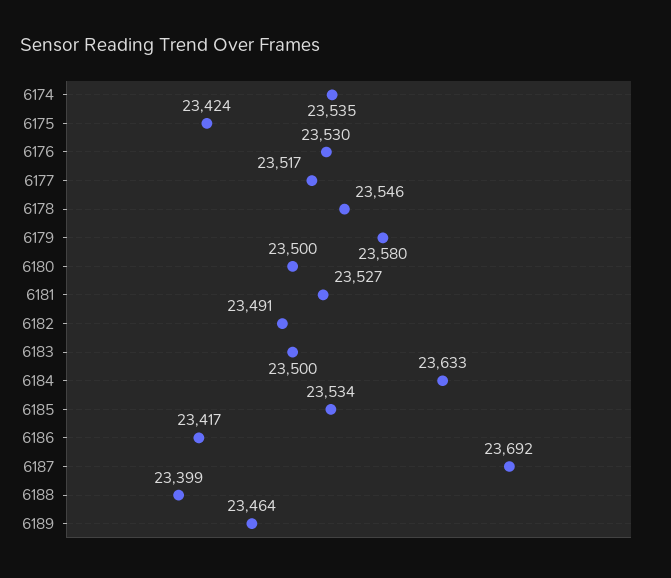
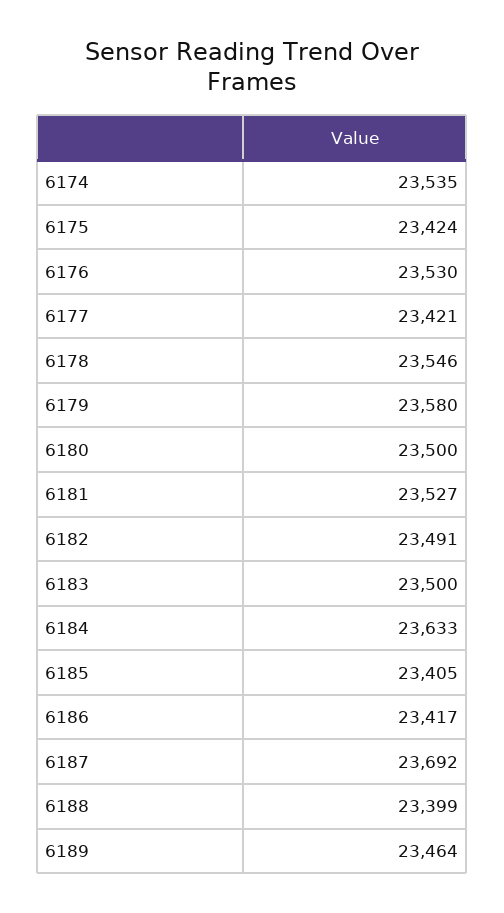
  {
    "6174": 23535,
    "6175": 23424,
    "6176": 23530,
-   "6177": 23517,
+   "6177": 23421,
    "6178": 23546,
    "6179": 23580,
    "6180": 23500,
    "6181": 23527,
    "6182": 23491,
    "6183": 23500,
    "6184": 23633,
-   "6185": 23534,
+   "6185": 23405,
    "6186": 23417,
    "6187": 23692,
    "6188": 23399,
    "6189": 23464
  }

